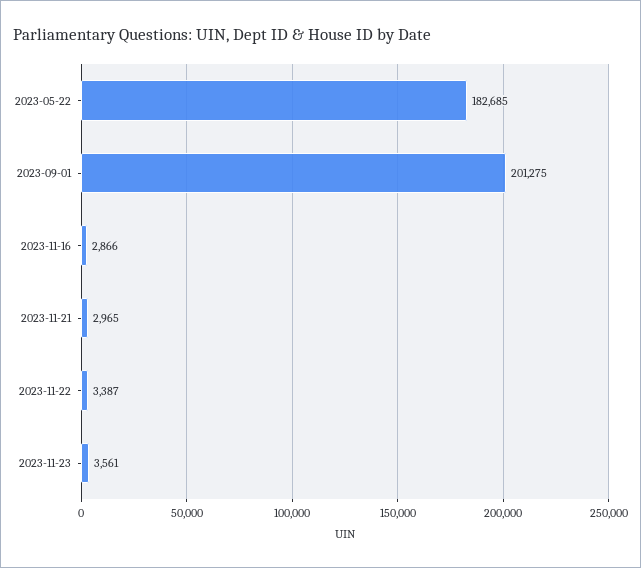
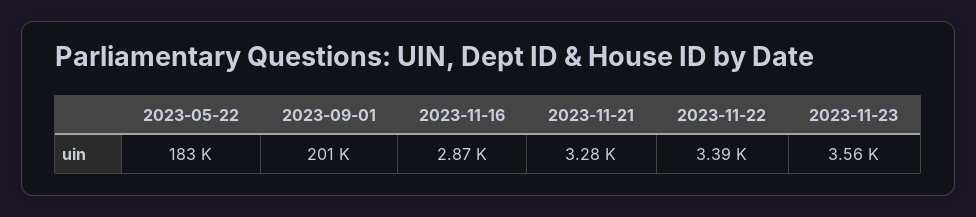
  {
    "2023-05-22": 182685,
    "2023-09-01": 201275,
    "2023-11-16": 2866,
-   "2023-11-21": 2965,
+   "2023-11-21": 3280,
    "2023-11-22": 3387,
    "2023-11-23": 3561
  }

